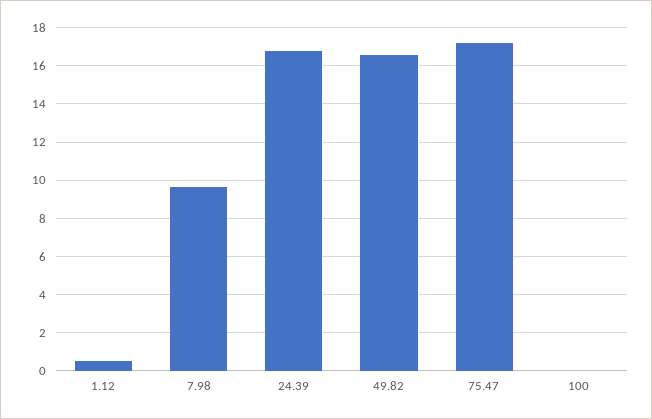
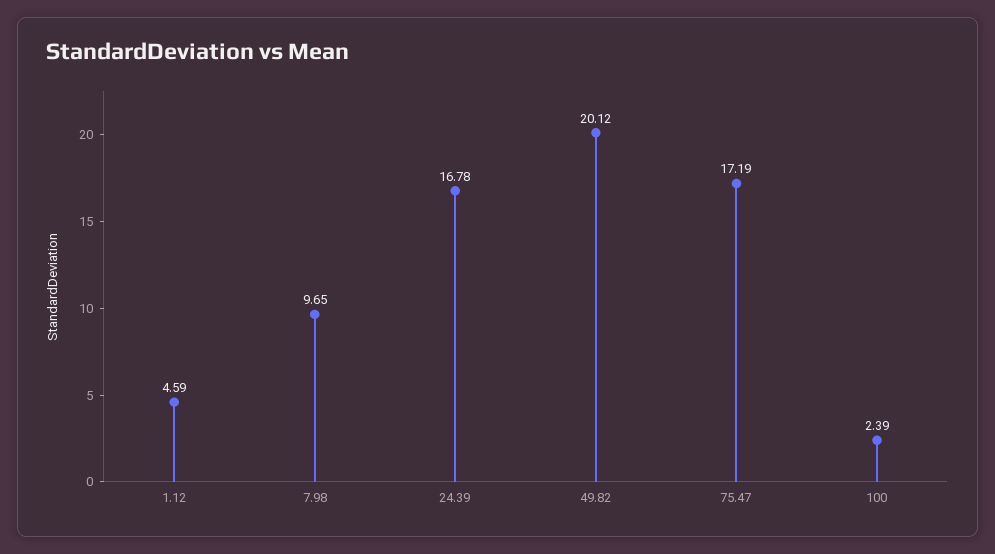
  {
-   "1.12": 0.5,
+   "1.12": 4.59,
    "7.98": 9.65,
    "24.39": 16.78,
-   "49.82": 16.5,
+   "49.82": 20.12,
    "75.47": 17.19,
-   "100": 0
+   "100": 2.39
  }

